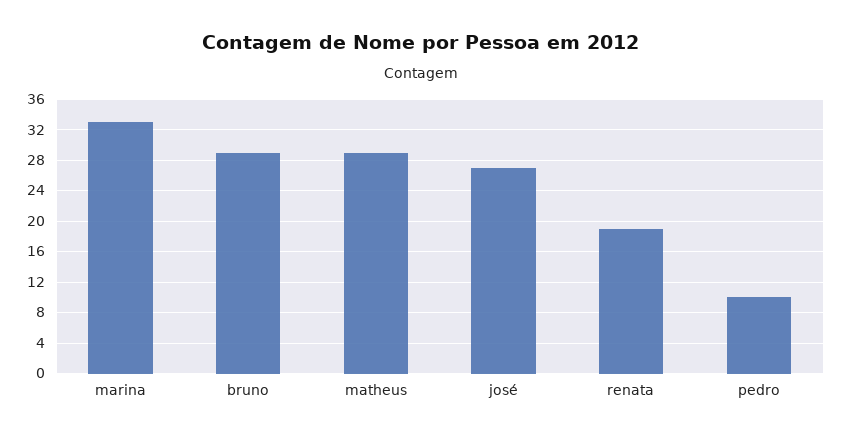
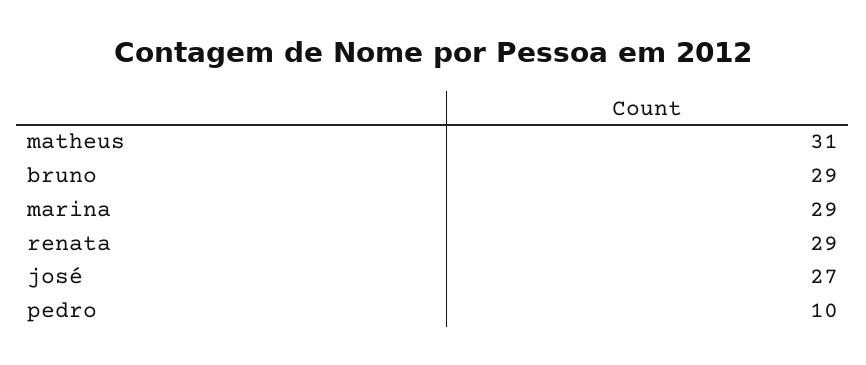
  {
-   "marina": 33,
+   "marina": 29,
    "bruno": 29,
-   "matheus": 29,
+   "matheus": 31,
    "josé": 27,
-   "renata": 19,
+   "renata": 29,
    "pedro": 10
  }

